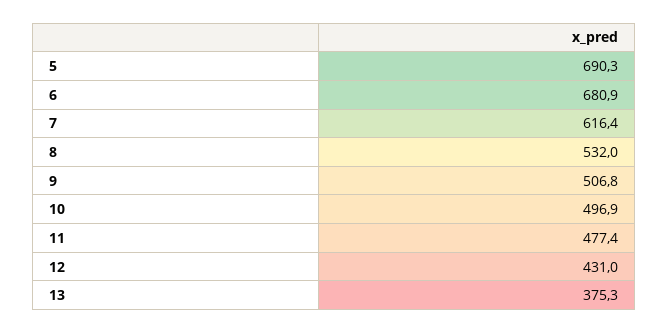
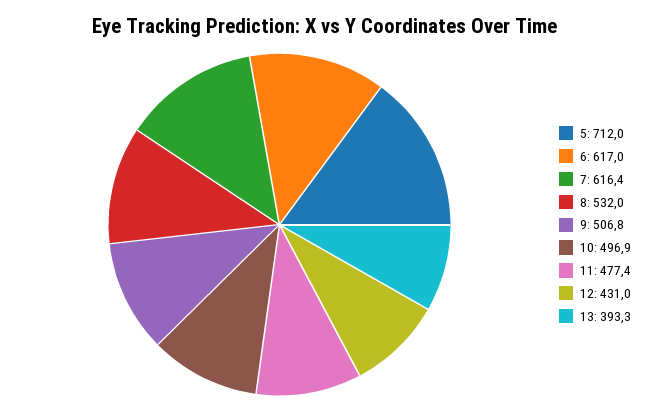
  {
-   "5": 690.3,
+   "5": 712,
-   "6": 680.9,
+   "6": 617,
    "7": 616.4,
    "8": 532,
    "9": 506.8,
    "10": 496.9,
    "11": 477.4,
    "12": 431,
-   "13": 375.3
+   "13": 393.3
  }

